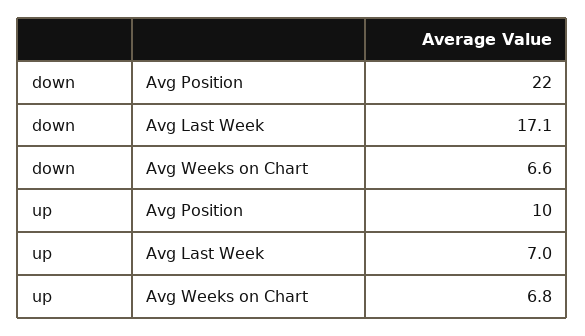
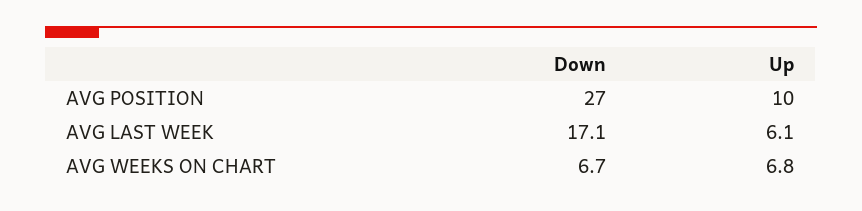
  {
    "down": {
-     "Avg Position": 22,
+     "Avg Position": 27,
      "Avg Last Week": 17.1,
-     "Avg Weeks on Chart": 6.6
+     "Avg Weeks on Chart": 6.7
    },
    "up": {
      "Avg Position": 10,
-     "Avg Last Week": 7,
+     "Avg Last Week": 6.1,
      "Avg Weeks on Chart": 6.8
    }
  }

